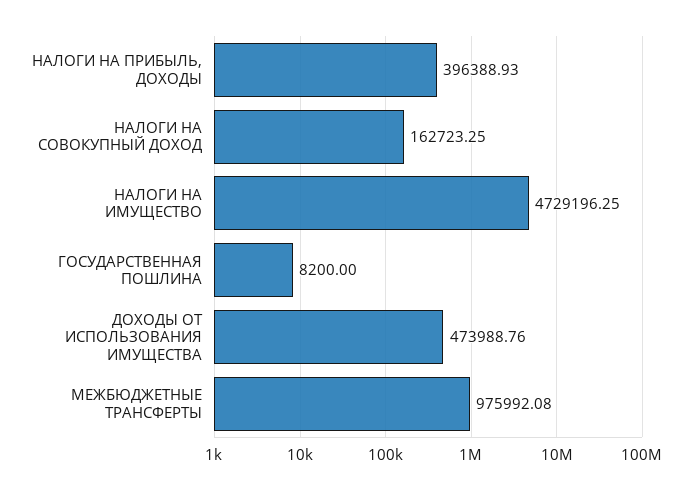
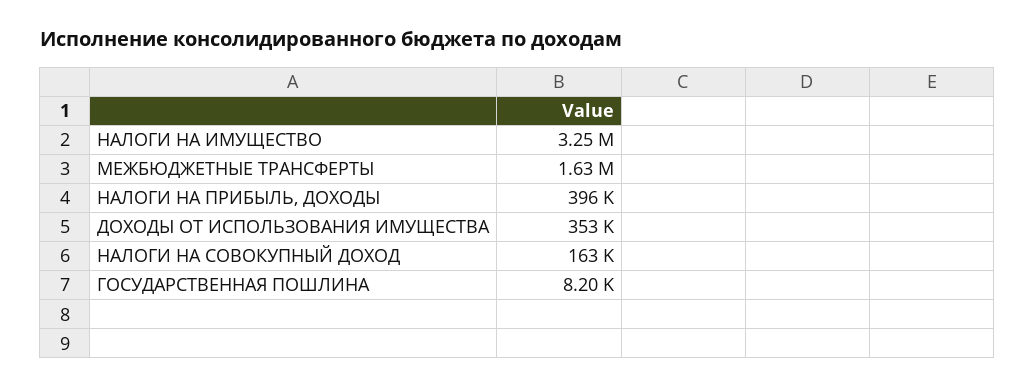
  {
    "НАЛОГИ НА ПРИБЫЛЬ, ДОХОДЫ": 396388.93,
    "НАЛОГИ НА СОВОКУПНЫЙ ДОХОД": 162723.25,
-   "НАЛОГИ НА ИМУЩЕСТВО": 4729196.25,
+   "НАЛОГИ НА ИМУЩЕСТВО": 3250000,
    "ГОСУДАРСТВЕННАЯ ПОШЛИНА": 8200,
-   "ДОХОДЫ ОТ ИСПОЛЬЗОВАНИЯ ИМУЩЕСТВА": 473988.76,
+   "ДОХОДЫ ОТ ИСПОЛЬЗОВАНИЯ ИМУЩЕСТВА": 353000,
-   "МЕЖБЮДЖЕТНЫЕ ТРАНСФЕРТЫ": 975992.08
+   "МЕЖБЮДЖЕТНЫЕ ТРАНСФЕРТЫ": 1630000
  }

